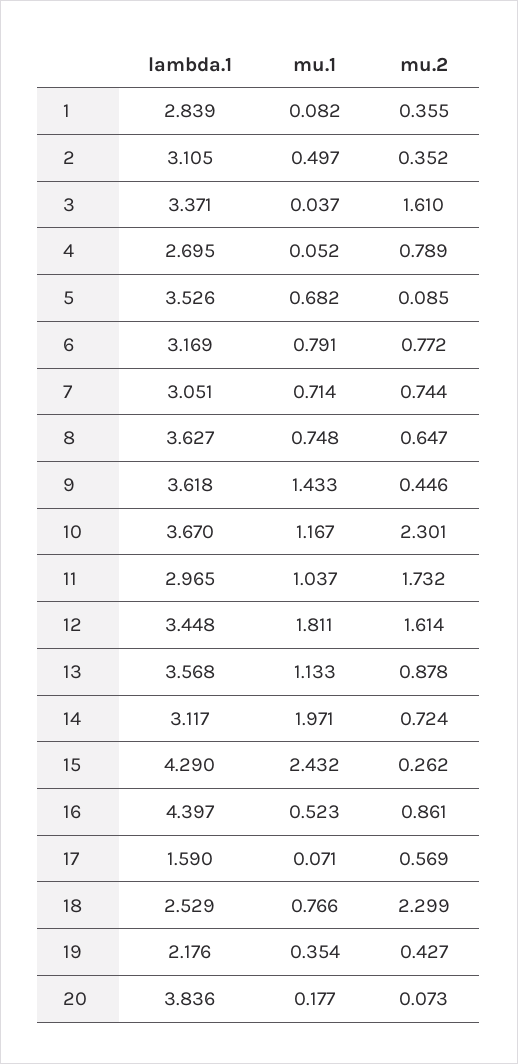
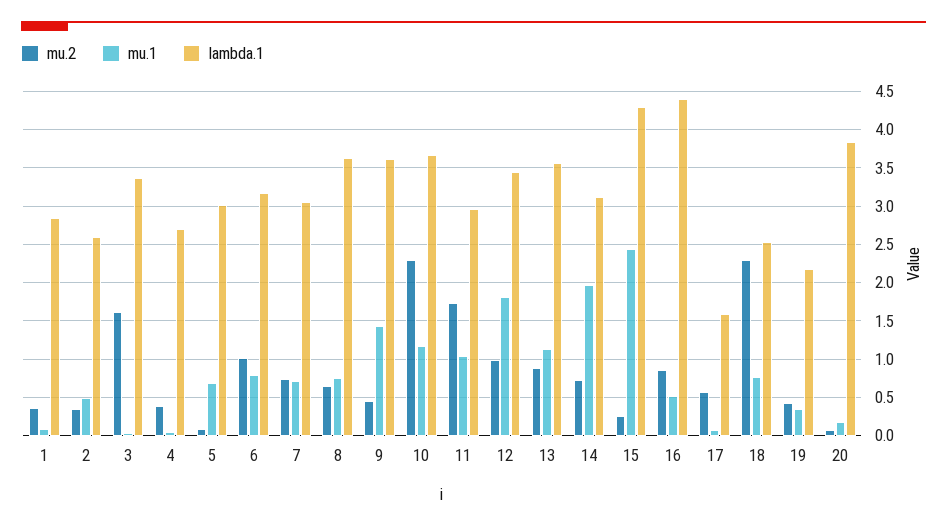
  {
    "lambda.1": {
      "1": 2.839,
-     "2": 3.105,
+     "2": 2.6,
      "3": 3.371,
      "4": 2.695,
-     "5": 3.526,
+     "5": 3,
      "6": 3.169,
      "7": 3.051,
      "8": 3.627,
      "9": 3.618,
      "10": 3.67,
      "11": 2.965,
      "12": 3.448,
      "13": 3.568,
      "14": 3.117,
      "15": 4.29,
      "16": 4.397,
      "17": 1.59,
      "18": 2.529,
      "19": 2.176,
      "20": 3.836
    },
    "mu.1": {
      "1": 0.082,
      "2": 0.497,
      "3": 0.037,
      "4": 0.052,
      "5": 0.682,
      "6": 0.791,
      "7": 0.714,
      "8": 0.748,
      "9": 1.433,
      "10": 1.167,
      "11": 1.037,
      "12": 1.811,
      "13": 1.133,
      "14": 1.971,
      "15": 2.432,
      "16": 0.523,
      "17": 0.071,
      "18": 0.766,
      "19": 0.354,
      "20": 0.177
    },
    "mu.2": {
      "1": 0.355,
      "2": 0.352,
      "3": 1.61,
-     "4": 0.789,
+     "4": 0.4,
      "5": 0.085,
-     "6": 0.772,
+     "6": 1,
      "7": 0.744,
      "8": 0.647,
      "9": 0.446,
      "10": 2.301,
      "11": 1.732,
-     "12": 1.614,
+     "12": 1,
      "13": 0.878,
      "14": 0.724,
      "15": 0.262,
      "16": 0.861,
      "17": 0.569,
      "18": 2.299,
      "19": 0.427,
      "20": 0.073
    }
  }

